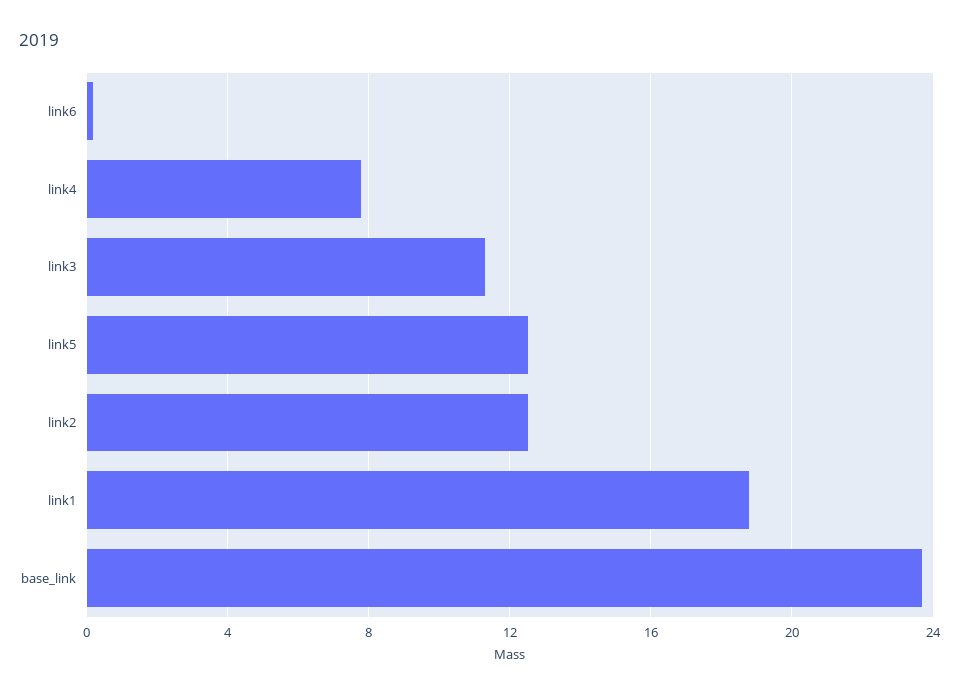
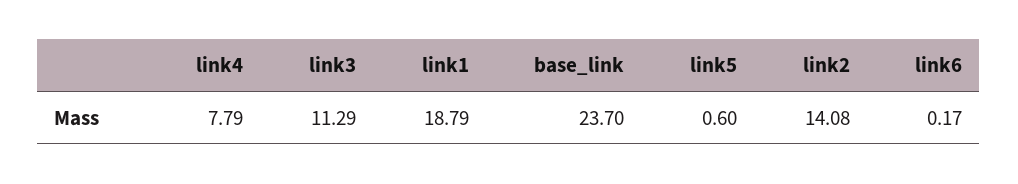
  {
    "link6": 0.17,
    "link4": 7.79,
    "link3": 11.29,
-   "link5": 12.5,
+   "link5": 0.6,
-   "link2": 12.5,
+   "link2": 14.08,
    "link1": 18.79,
    "base_link": 23.7
  }

